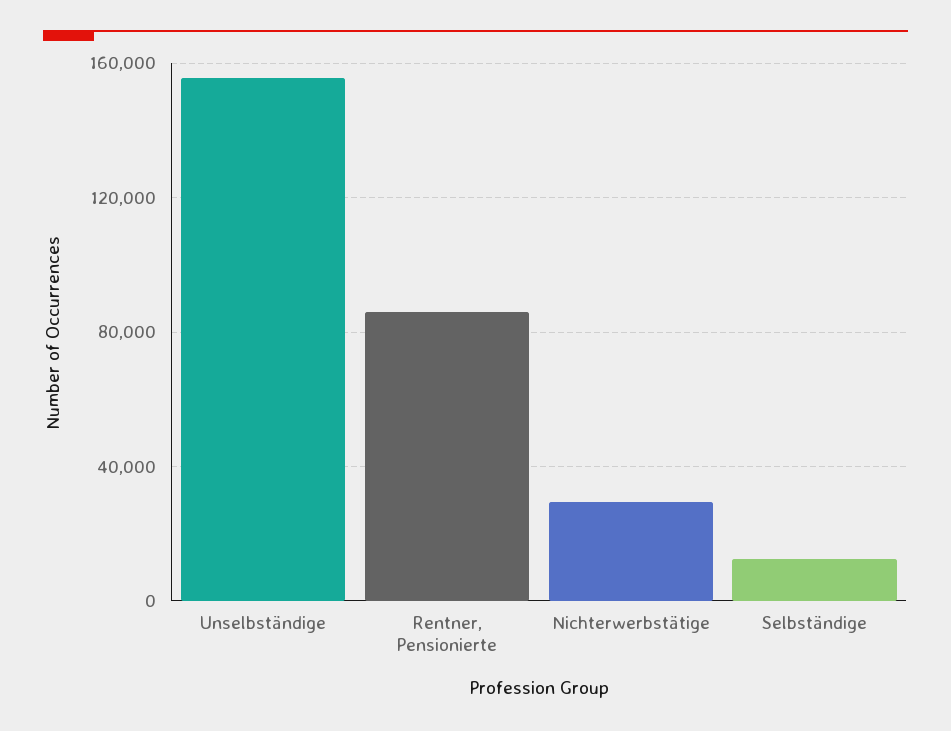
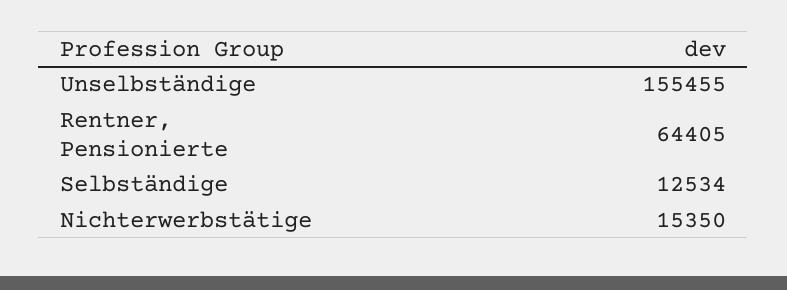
  {
    "Unselbständige": 155455,
-   "Rentner, Pensionierte": 85000,
+   "Rentner, Pensionierte": 64405,
-   "Nichterwerbstätige": 30000,
+   "Nichterwerbstätige": 15350,
    "Selbständige": 12534
  }

